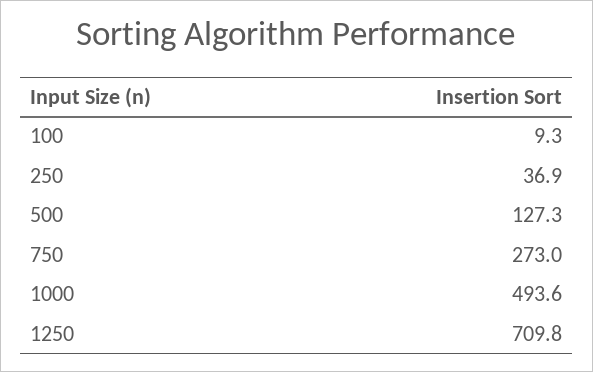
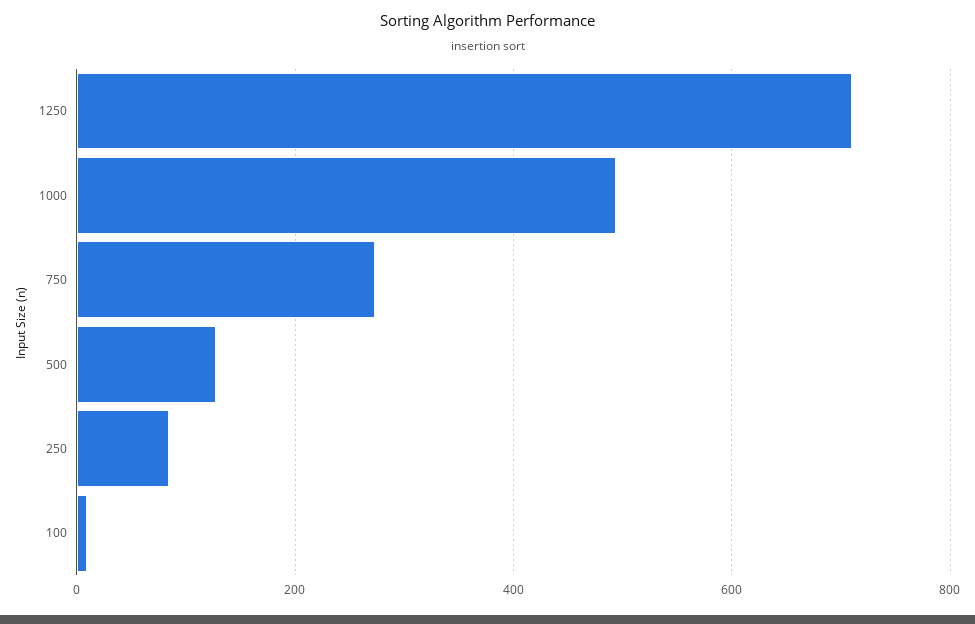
  {
    "100": 9.3,
-   "250": 36.9,
+   "250": 80,
    "500": 127.3,
    "750": 273,
    "1000": 493.6,
    "1250": 709.8
  }

